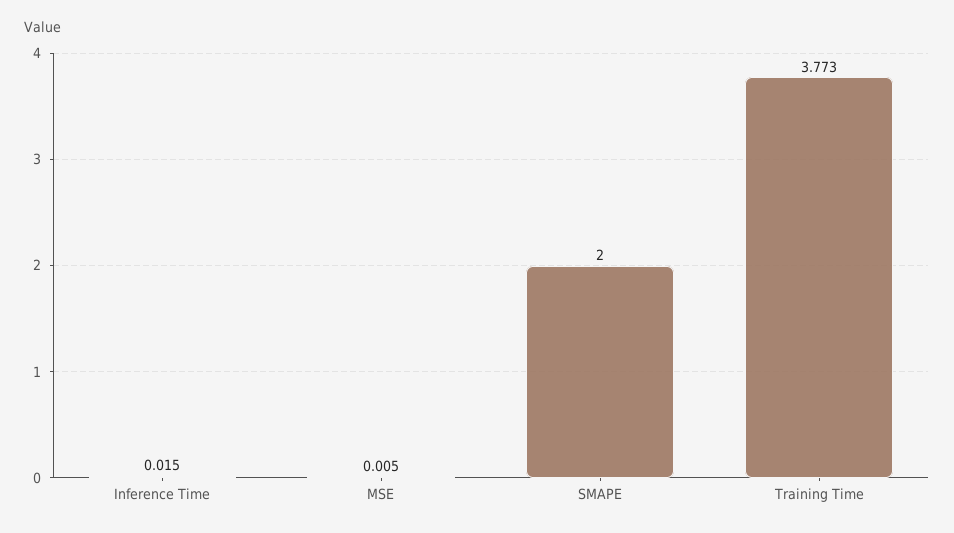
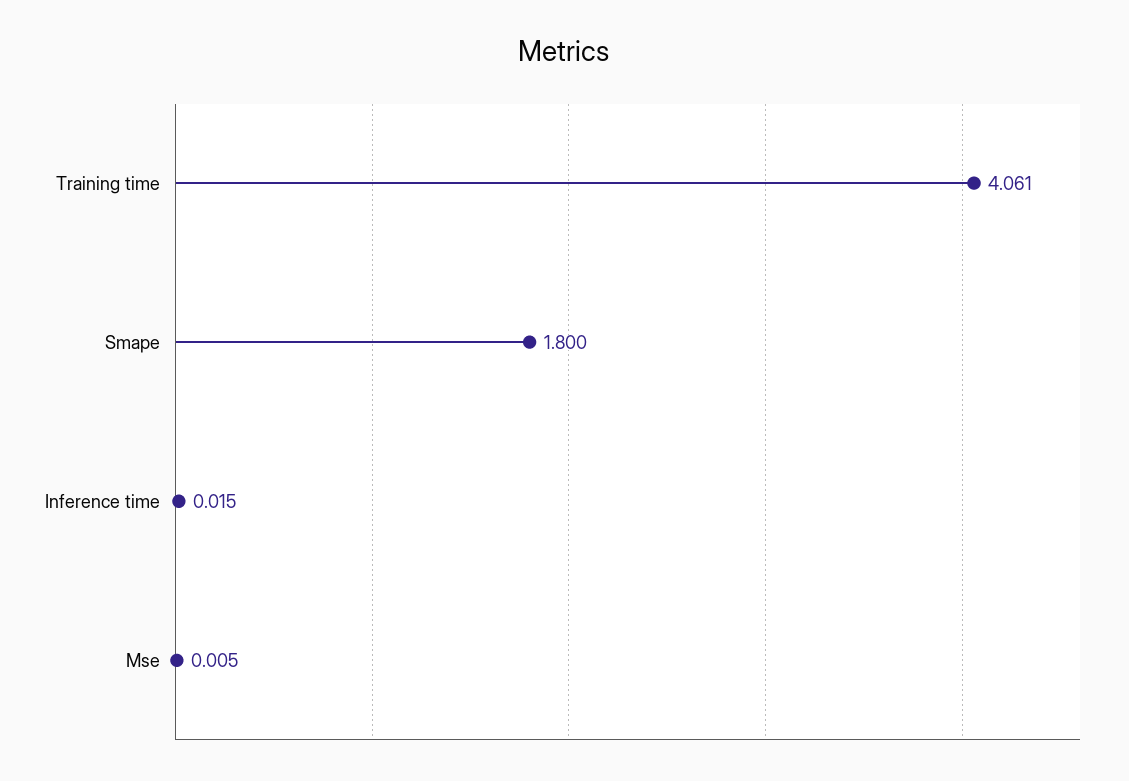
  {
    "Inference Time": 0.015,
    "MSE": 0.005,
-   "SMAPE": 2,
+   "SMAPE": 1.8,
-   "Training Time": 3.773
+   "Training Time": 4.061
  }

